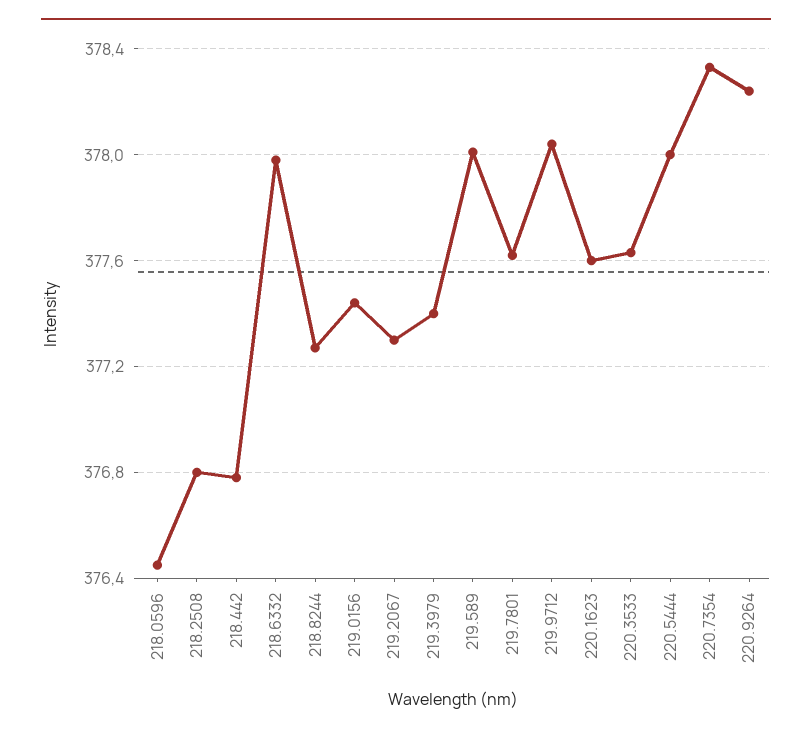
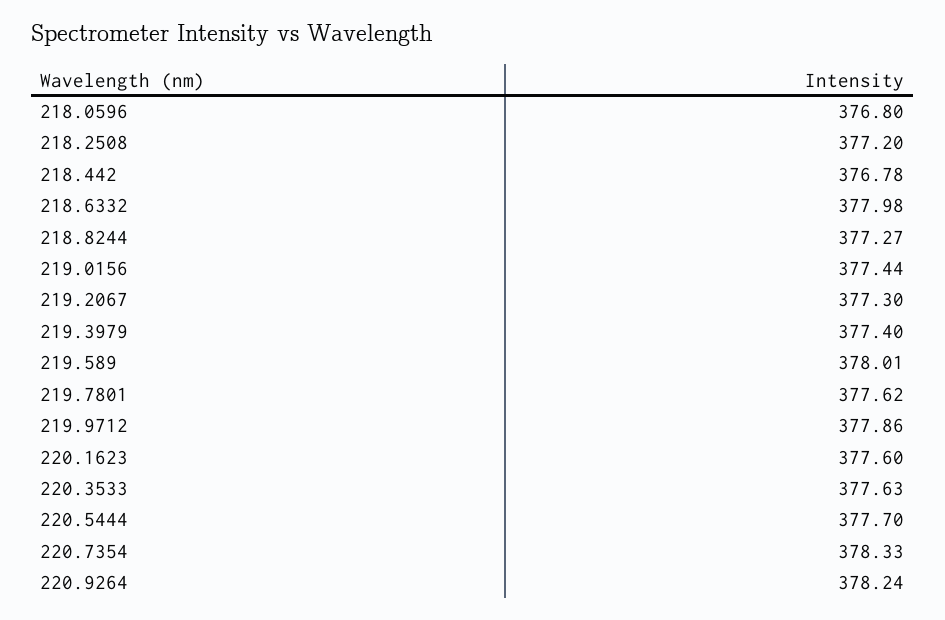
  {
-   "218.0596": 376.45,
+   "218.0596": 376.8,
-   "218.2508": 376.8,
+   "218.2508": 377.2,
    "218.442": 376.78,
    "218.6332": 377.98,
    "218.8244": 377.27,
    "219.0156": 377.44,
    "219.2067": 377.3,
    "219.3979": 377.4,
    "219.589": 378.01,
    "219.7801": 377.62,
-   "219.9712": 378.05,
+   "219.9712": 377.86,
    "220.1623": 377.6,
    "220.3533": 377.63,
-   "220.5444": 378,
+   "220.5444": 377.7,
    "220.7354": 378.33,
    "220.9264": 378.24
  }

